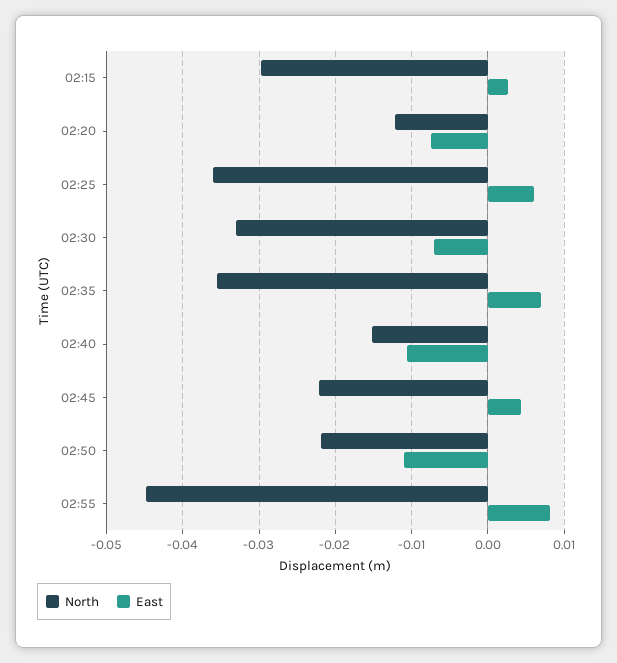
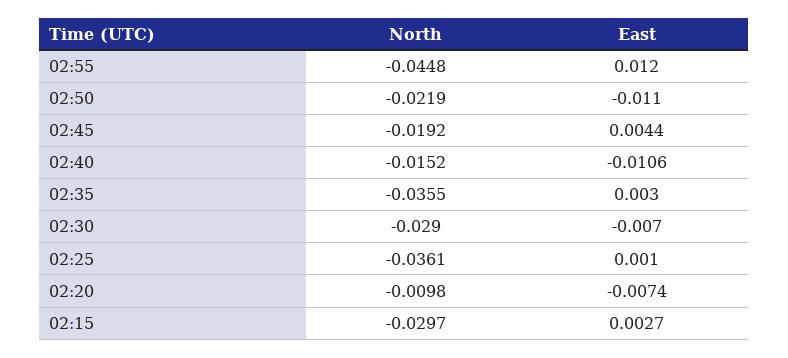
  {
    "North": {
      "02:15": -0.0297,
-     "02:20": -0.012,
+     "02:20": -0.0098,
      "02:25": -0.0361,
-     "02:30": -0.033,
+     "02:30": -0.029,
      "02:35": -0.0355,
      "02:40": -0.0152,
-     "02:45": -0.022,
+     "02:45": -0.0192,
      "02:50": -0.0219,
      "02:55": -0.0448
    },
    "East": {
      "02:15": 0.0027,
      "02:20": -0.0074,
-     "02:25": 0.006,
+     "02:25": 0.001,
      "02:30": -0.007,
-     "02:35": 0.007,
+     "02:35": 0.003,
      "02:40": -0.0106,
      "02:45": 0.0044,
      "02:50": -0.011,
-     "02:55": 0.008
+     "02:55": 0.012
    }
  }

